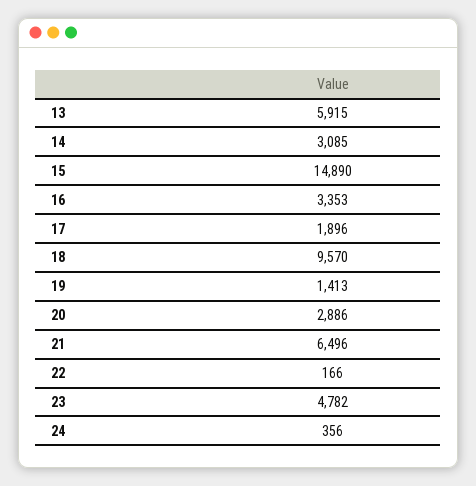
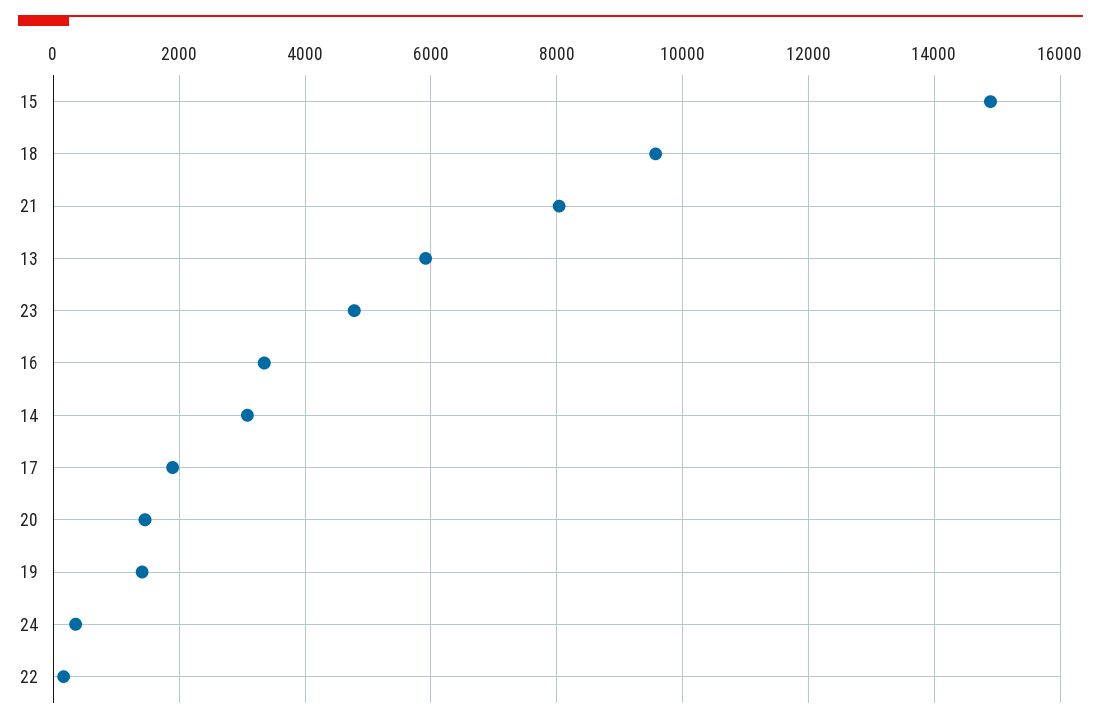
  {
    "13": 5915,
    "14": 3085,
    "15": 14890,
    "16": 3353,
    "17": 1896,
    "18": 9570,
    "19": 1413,
-   "20": 2886,
+   "20": 1400,
-   "21": 6496,
+   "21": 8000,
    "22": 166,
    "23": 4782,
    "24": 356
  }

